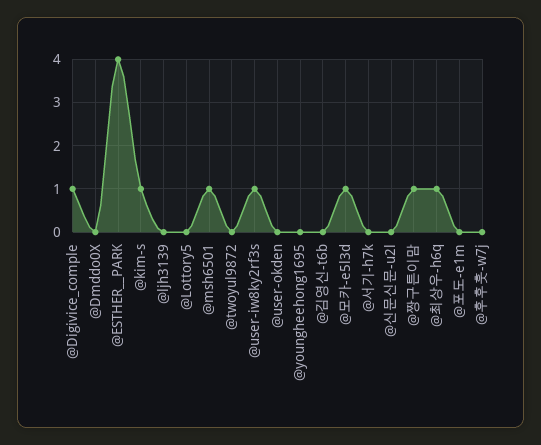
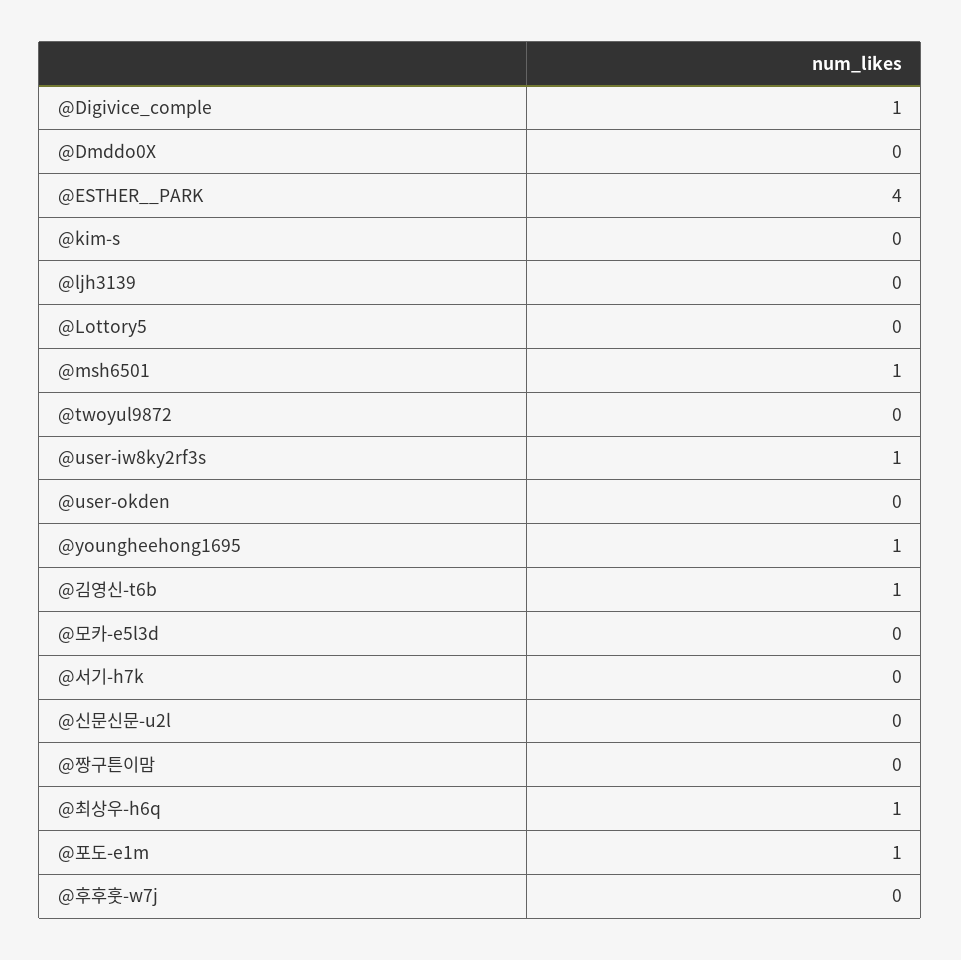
  {
    "@Digivice_comple": 1,
    "@Dmddo0X": 0,
    "@ESTHER__PARK": 4,
-   "@kim-s": 1,
+   "@kim-s": 0,
    "@ljh3139": 0,
    "@Lottory5": 0,
    "@msh6501": 1,
    "@twoyul9872": 0,
    "@user-iw8ky2rf3s": 1,
    "@user-okden": 0,
-   "@youngheehong1695": 0,
+   "@youngheehong1695": 1,
-   "@김영신-t6b": 0,
+   "@김영신-t6b": 1,
-   "@모카-e5l3d": 1,
+   "@모카-e5l3d": 0,
    "@서기-h7k": 0,
    "@신문신문-u2l": 0,
-   "@짱구튼이맘": 1,
+   "@짱구튼이맘": 0,
    "@최상우-h6q": 1,
-   "@포도-e1m": 0,
+   "@포도-e1m": 1,
    "@후후훗-w7j": 0
  }

